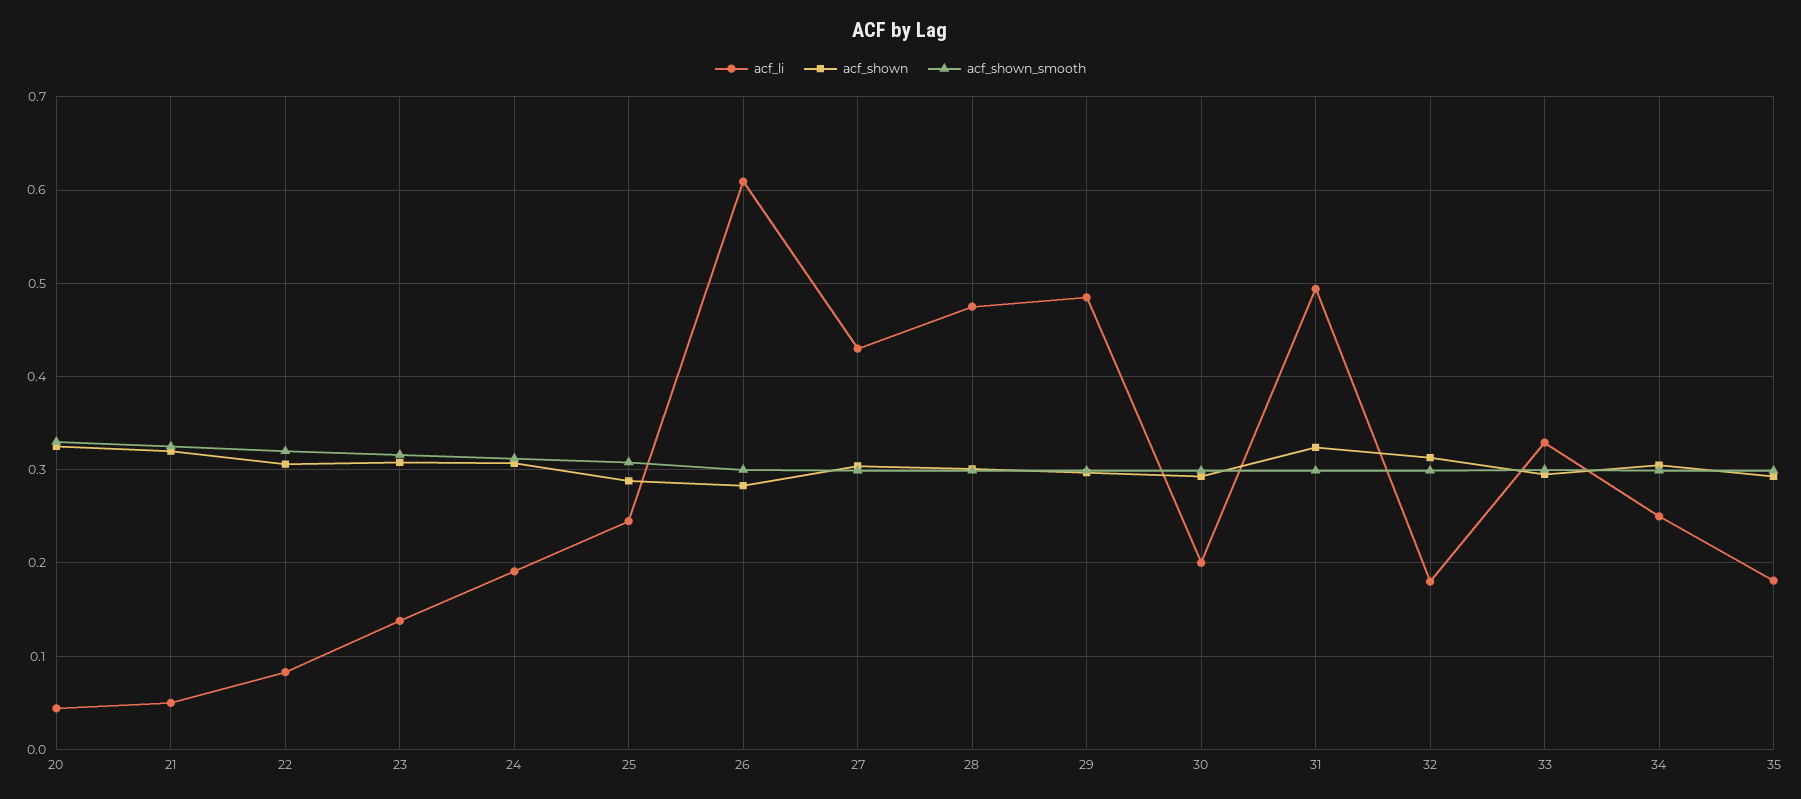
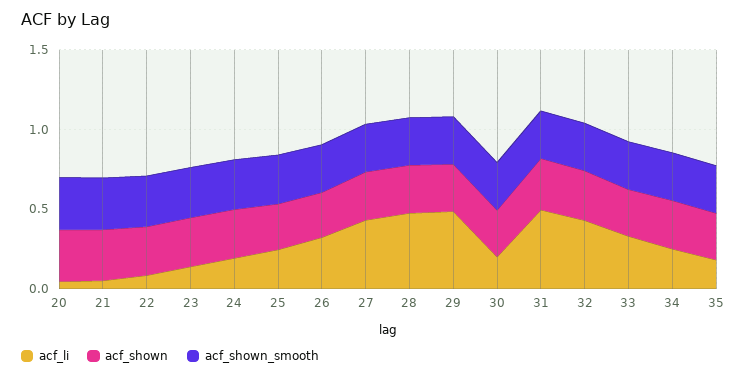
  {
    "acf_li": {
      "20": 0.04,
      "21": 0.05,
      "22": 0.08,
      "23": 0.14,
      "24": 0.19,
      "25": 0.25,
-     "26": 0.61,
+     "26": 0.3,
      "27": 0.43,
      "28": 0.48,
      "29": 0.49,
      "30": 0.2,
      "31": 0.49,
-     "32": 0.18,
+     "32": 0.4,
      "33": 0.33,
      "34": 0.25,
      "35": 0.18
    },
    "acf_shown": {
      "20": 0.33,
      "21": 0.32,
      "22": 0.31,
      "23": 0.31,
      "24": 0.31,
      "25": 0.29,
      "26": 0.28,
      "27": 0.3,
      "28": 0.3,
      "29": 0.3,
      "30": 0.29,
      "31": 0.32,
      "32": 0.31,
      "33": 0.3,
      "34": 0.31,
      "35": 0.29
    },
    "acf_shown_smooth": {
      "20": 0.33,
      "21": 0.33,
      "22": 0.32,
      "23": 0.32,
      "24": 0.31,
      "25": 0.31,
      "26": 0.3,
      "27": 0.3,
      "28": 0.3,
      "29": 0.3,
      "30": 0.3,
      "31": 0.3,
      "32": 0.3,
      "33": 0.3,
      "34": 0.3,
      "35": 0.3
    }
  }

